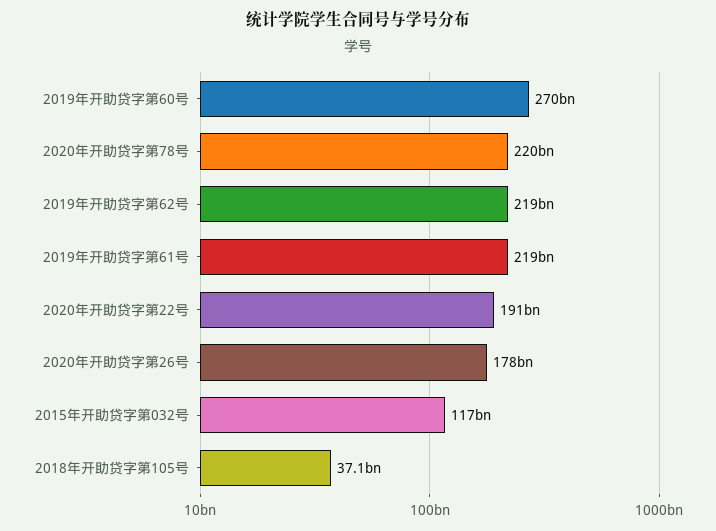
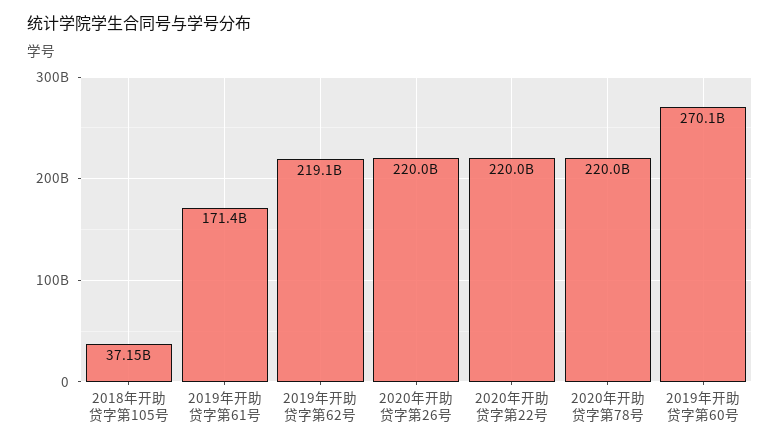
  {
    "2019年开助贷字第60号": 270100000000,
    "2020年开助贷字第78号": 220000000000,
    "2019年开助贷字第62号": 219100000000,
-   "2019年开助贷字第61号": 219000000000,
+   "2019年开助贷字第61号": 171400000000,
-   "2020年开助贷字第22号": 191000000000,
+   "2020年开助贷字第22号": 220000000000,
-   "2020年开助贷字第26号": 178000000000,
+   "2020年开助贷字第26号": 220000000000,
-   "2015年开助贷字第032号": 117000000000,
    "2018年开助贷字第105号": 37150000000
  }

